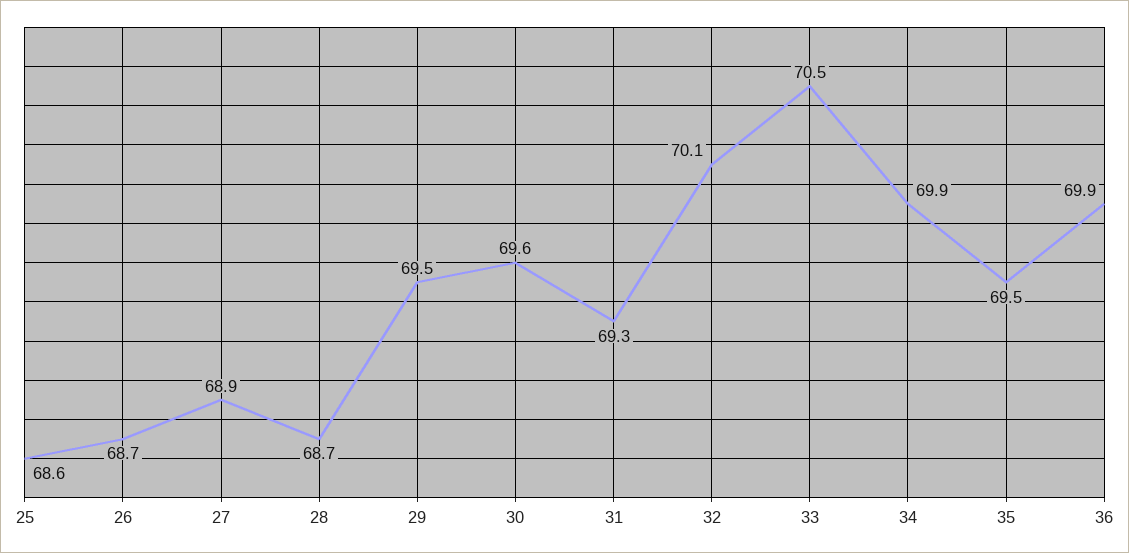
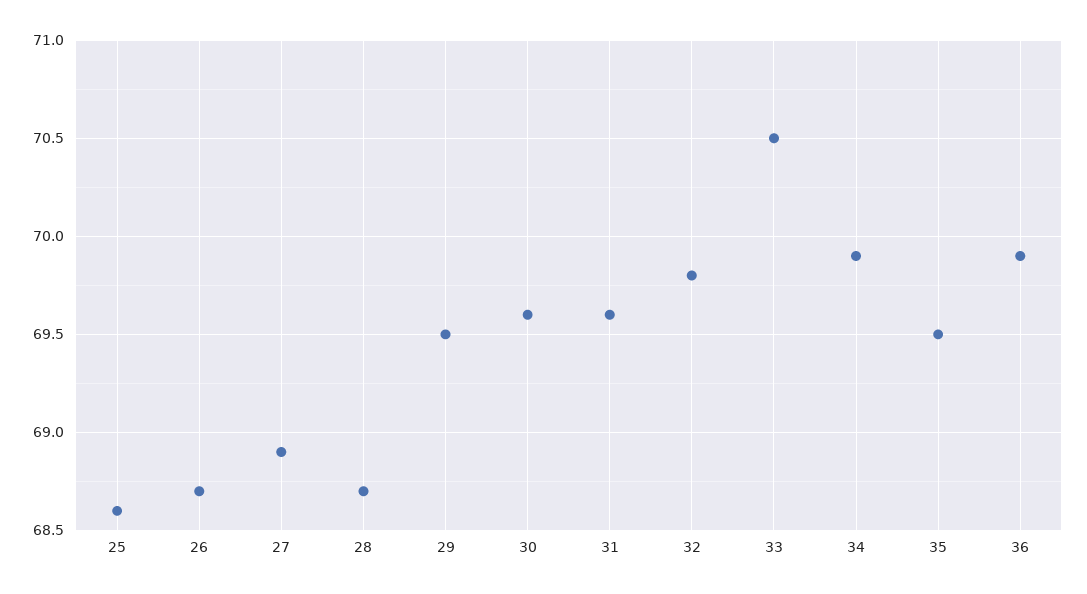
  {
    "25": 68.6,
    "26": 68.7,
    "27": 68.9,
    "28": 68.7,
    "29": 69.5,
    "30": 69.6,
-   "31": 69.3,
+   "31": 69.6,
-   "32": 70.1,
+   "32": 69.8,
    "33": 70.5,
    "34": 69.9,
    "35": 69.5,
    "36": 69.9
  }

